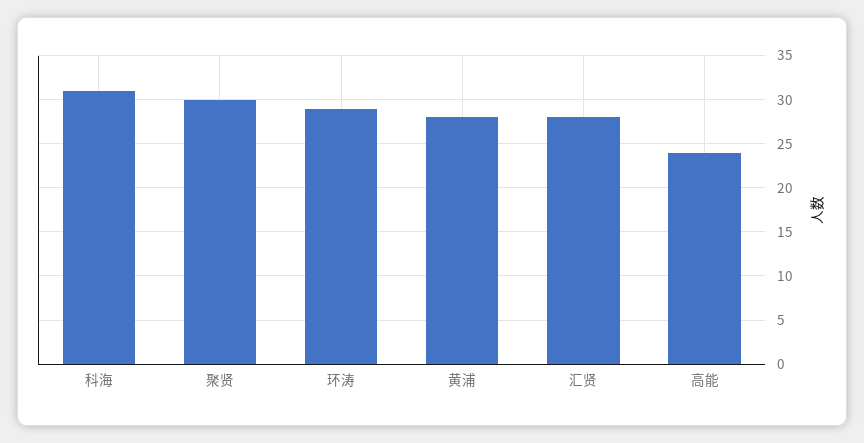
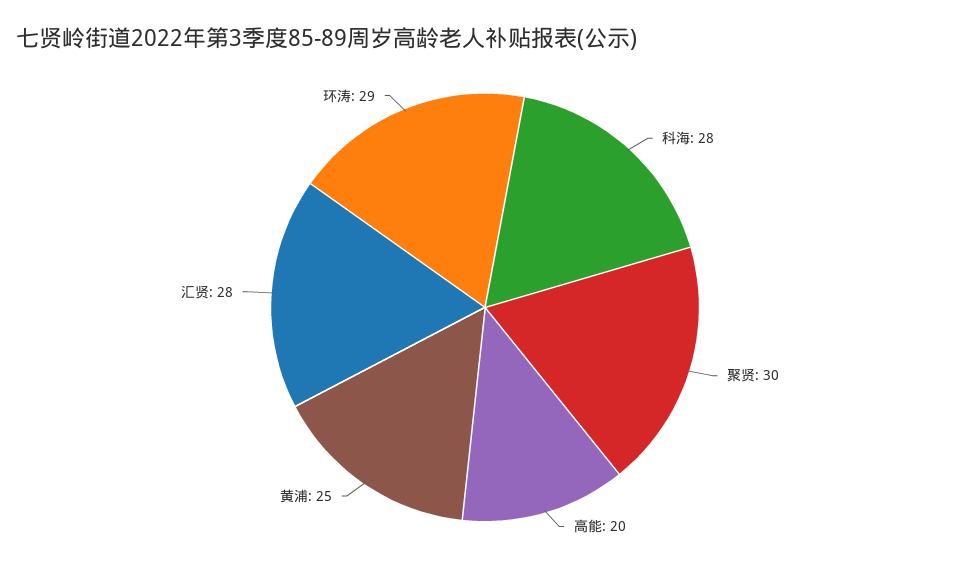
  {
-   "科海": 31,
+   "科海": 28,
    "聚贤": 30,
    "环涛": 29,
-   "黄浦": 28,
+   "黄浦": 25,
    "汇贤": 28,
-   "高能": 24
+   "高能": 20
  }

